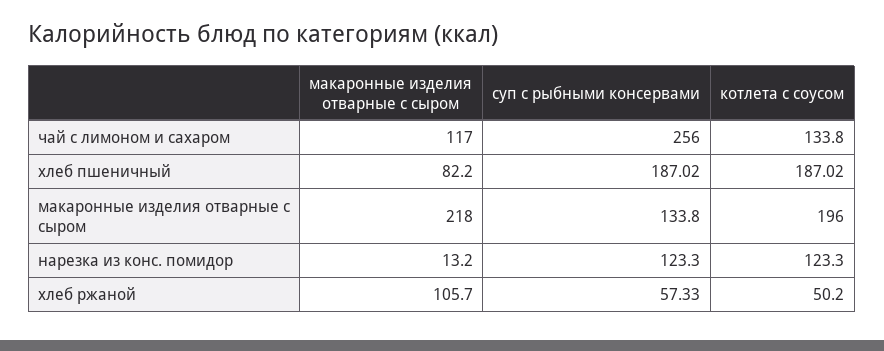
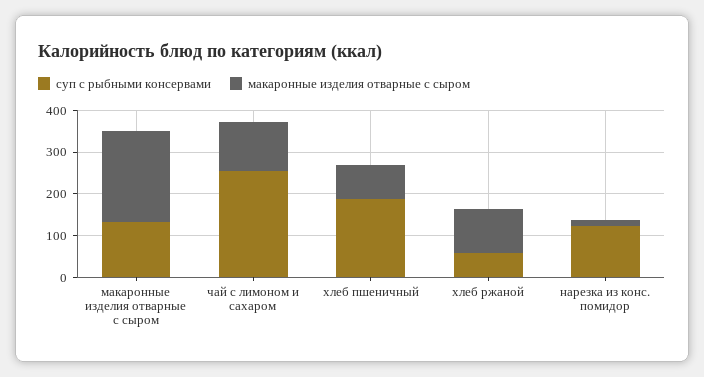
  {
    "макаронные изделия отварные с сыром": {
      "чай с лимоном и сахаром": 117,
      "хлеб пшеничный": 82.2,
      "макаронные изделия отварные с сыром": 218,
      "нарезка из конс. помидор": 13.2,
      "хлеб ржаной": 105.7
    },
    "суп с рыбными консервами": {
      "чай с лимоном и сахаром": 256,
      "хлеб пшеничный": 187.02,
      "макаронные изделия отварные с сыром": 133.8,
      "нарезка из конс. помидор": 123.3,
      "хлеб ржаной": 57.33
-   },
+   }
-   "котлета с соусом": {
-     "чай с лимоном и сахаром": 133.8,
-     "хлеб пшеничный": 187.02,
-     "макаронные изделия отварные с сыром": 196,
-     "нарезка из конс. помидор": 123.3,
-     "хлеб ржаной": 50.2
-   }
  }

